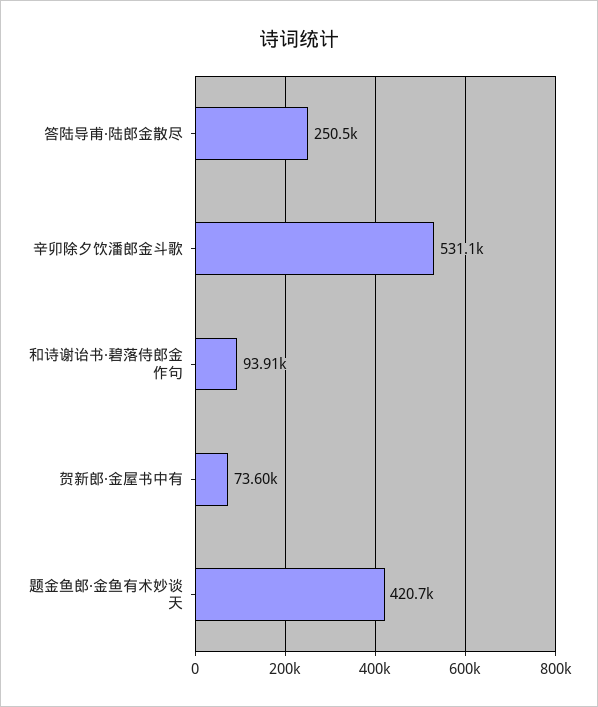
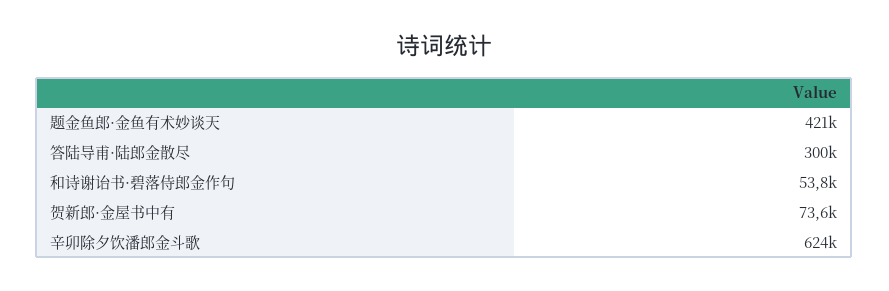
  {
-   "答陆导甫·陆郎金散尽": 250500,
+   "答陆导甫·陆郎金散尽": 300000,
-   "辛卯除夕饮潘郎金斗歌": 531100,
+   "辛卯除夕饮潘郎金斗歌": 624000,
-   "和诗谢诒书·碧落侍郎金作句": 93910,
+   "和诗谢诒书·碧落侍郎金作句": 53800,
    "贺新郎·金屋书中有": 73600,
    "题金鱼郎·金鱼有术妙谈天": 420700
  }

